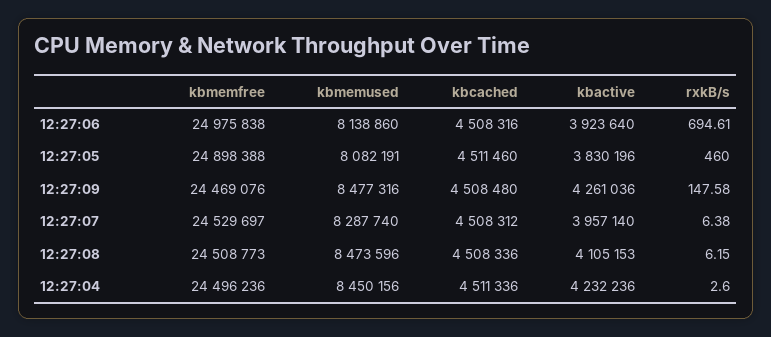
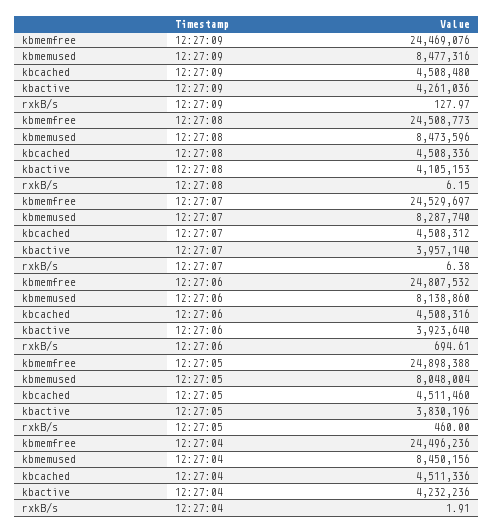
  {
    "kbmemfree": {
-     "12:27:06": 24975838,
+     "12:27:06": 24807532,
      "12:27:05": 24898388,
      "12:27:09": 24469076,
      "12:27:07": 24529697,
      "12:27:08": 24508773,
      "12:27:04": 24496236
    },
    "kbmemused": {
      "12:27:06": 8138860,
-     "12:27:05": 8082191,
+     "12:27:05": 8048004,
      "12:27:09": 8477316,
      "12:27:07": 8287740,
      "12:27:08": 8473596,
      "12:27:04": 8450156
    },
    "kbcached": {
      "12:27:06": 4508316,
      "12:27:05": 4511460,
      "12:27:09": 4508480,
      "12:27:07": 4508312,
      "12:27:08": 4508336,
      "12:27:04": 4511336
    },
    "kbactive": {
      "12:27:06": 3923640,
      "12:27:05": 3830196,
      "12:27:09": 4261036,
      "12:27:07": 3957140,
      "12:27:08": 4105153,
      "12:27:04": 4232236
    },
    "rxkB/s": {
      "12:27:06": 694.61,
      "12:27:05": 460,
-     "12:27:09": 147.58,
+     "12:27:09": 127.97,
      "12:27:07": 6.38,
      "12:27:08": 6.15,
-     "12:27:04": 2.6
+     "12:27:04": 1.91
    }
  }

